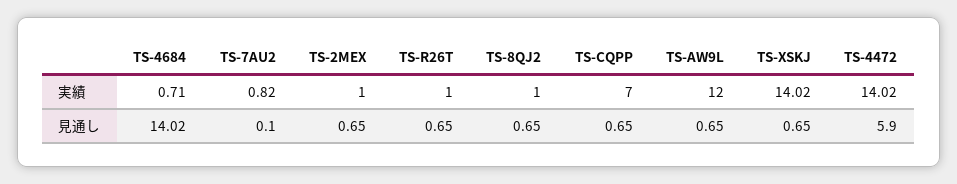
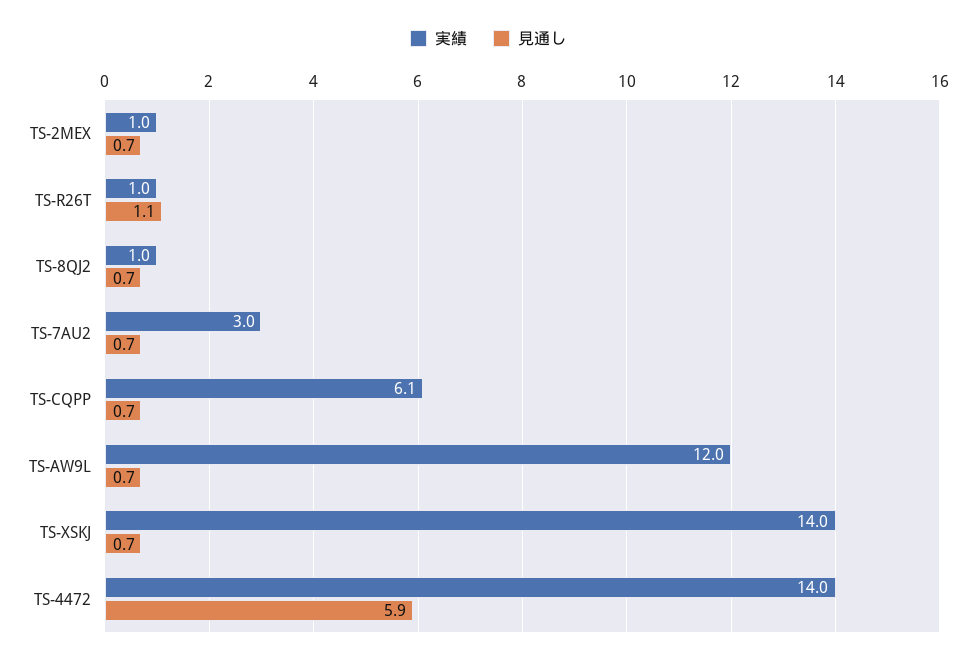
  {
    "実績": {
-     "TS-4684": 0.71,
-     "TS-7AU2": 0.82,
+     "TS-7AU2": 3,
      "TS-2MEX": 1,
      "TS-R26T": 1,
      "TS-8QJ2": 1,
-     "TS-CQPP": 7,
+     "TS-CQPP": 6.1,
      "TS-AW9L": 12,
      "TS-XSKJ": 14.02,
      "TS-4472": 14.02
    },
    "見通し": {
-     "TS-4684": 14.02,
-     "TS-7AU2": 0.1,
+     "TS-7AU2": 0.7,
      "TS-2MEX": 0.65,
-     "TS-R26T": 0.65,
+     "TS-R26T": 1.1,
      "TS-8QJ2": 0.65,
      "TS-CQPP": 0.65,
      "TS-AW9L": 0.65,
      "TS-XSKJ": 0.65,
      "TS-4472": 5.9
    }
  }

